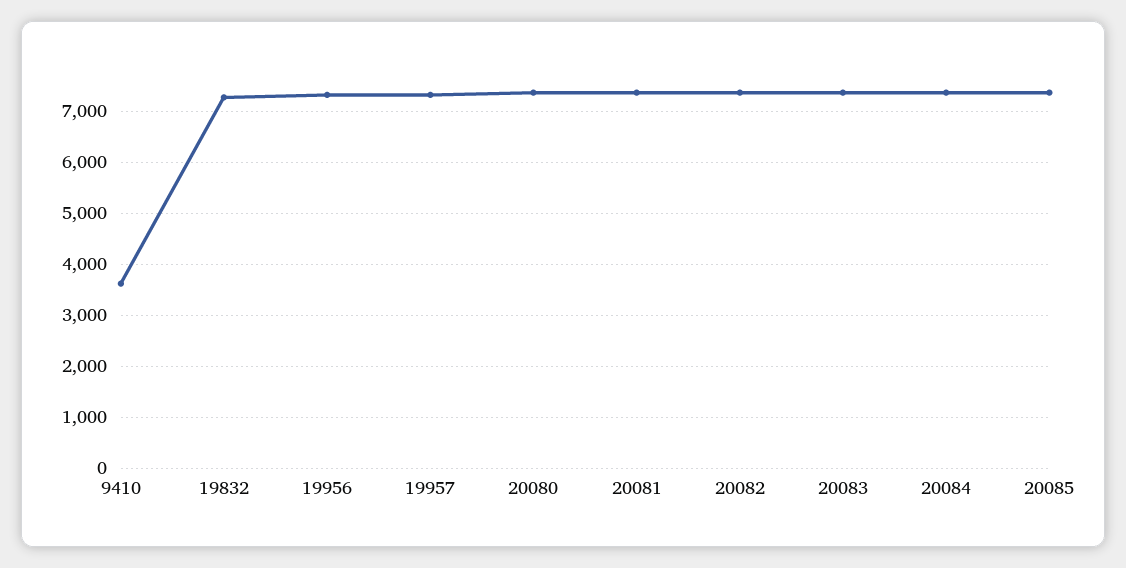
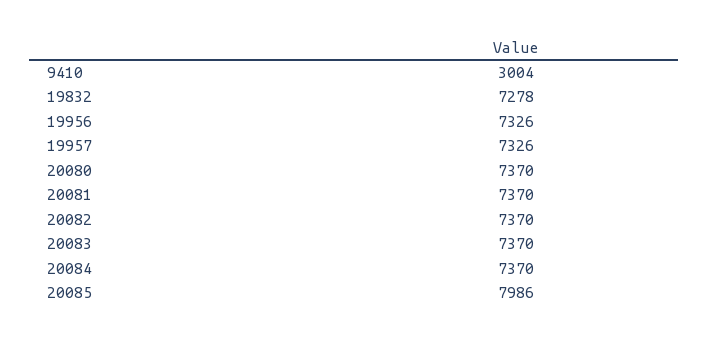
  {
-   "9410": 3600,
+   "9410": 3004,
    "19832": 7278,
    "19956": 7326,
    "19957": 7326,
    "20080": 7370,
    "20081": 7370,
    "20082": 7370,
    "20083": 7370,
    "20084": 7370,
-   "20085": 7400
+   "20085": 7986
  }

